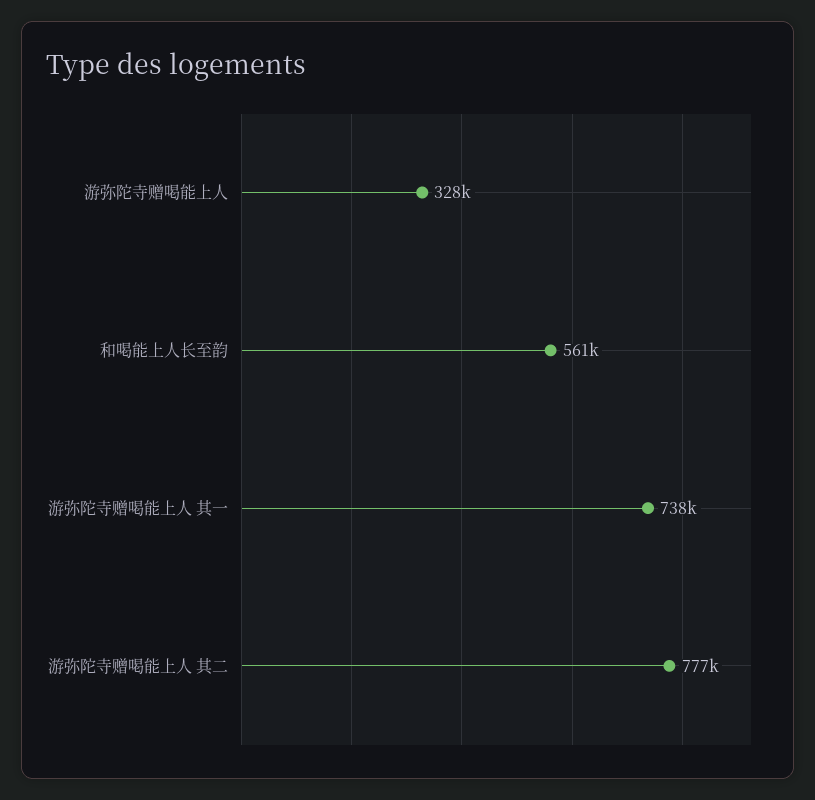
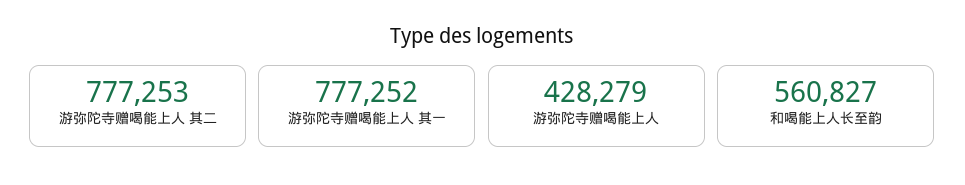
  {
-   "游弥陀寺赠喝能上人": 328000,
+   "游弥陀寺赠喝能上人": 428279,
    "和喝能上人长至韵": 560827,
-   "游弥陀寺赠喝能上人 其一": 738000,
+   "游弥陀寺赠喝能上人 其一": 777252,
    "游弥陀寺赠喝能上人 其二": 777253
  }

